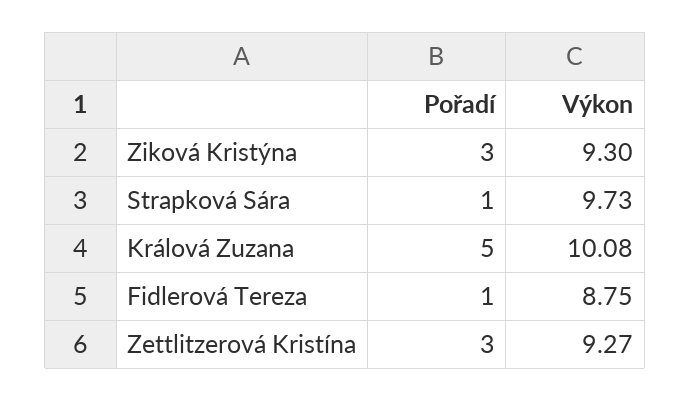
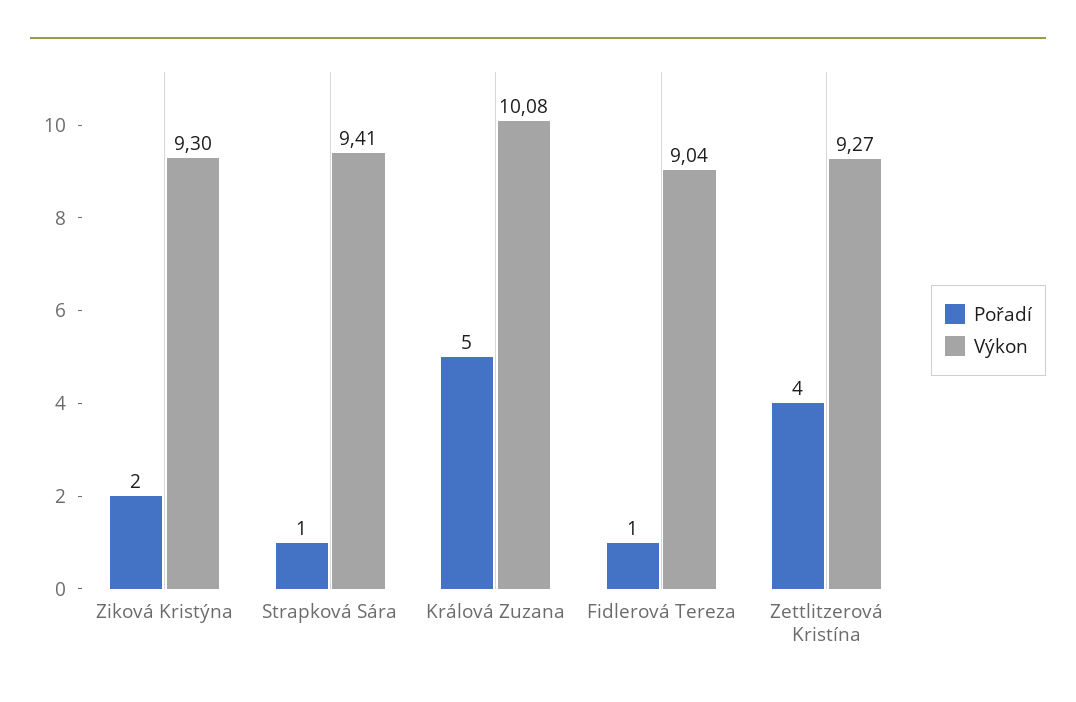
  {
    "Pořadí": {
-     "Ziková Kristýna": 3,
+     "Ziková Kristýna": 2,
      "Strapková Sára": 1,
      "Králová Zuzana": 5,
      "Fidlerová Tereza": 1,
-     "Zettlitzerová Kristína": 3
+     "Zettlitzerová Kristína": 4
    },
    "Výkon": {
      "Ziková Kristýna": 9.3,
-     "Strapková Sára": 9.73,
+     "Strapková Sára": 9.41,
      "Králová Zuzana": 10.08,
-     "Fidlerová Tereza": 8.75,
+     "Fidlerová Tereza": 9.04,
      "Zettlitzerová Kristína": 9.27
    }
  }

